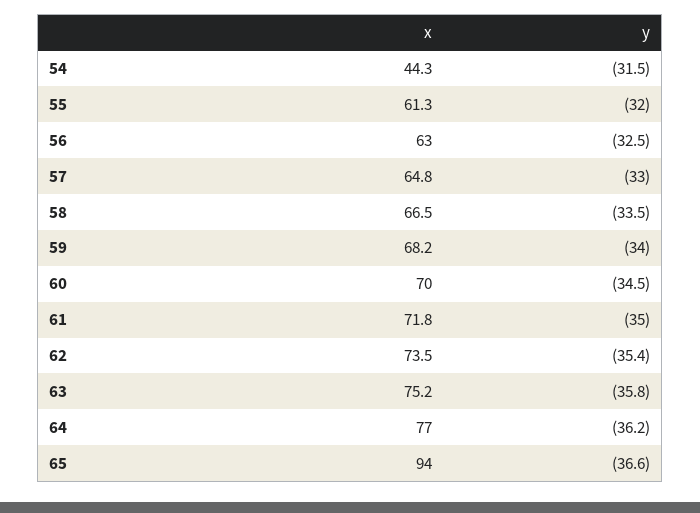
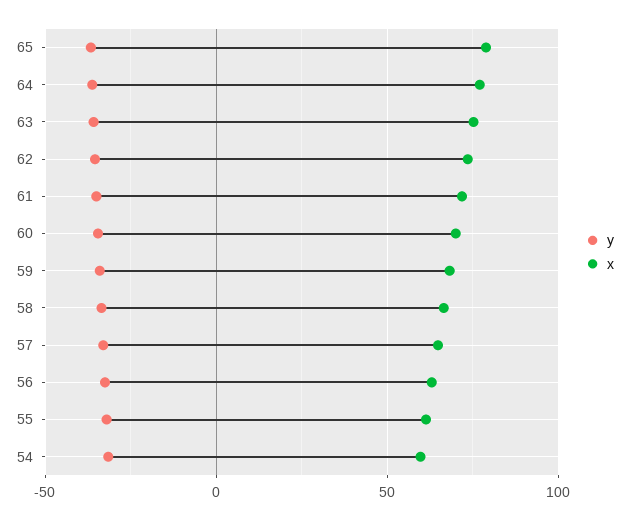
  {
    "x": {
-     "54": 44.3,
+     "54": 60,
      "55": 61.3,
      "56": 63,
      "57": 64.8,
      "58": 66.5,
      "59": 68.2,
      "60": 70,
      "61": 71.8,
      "62": 73.5,
      "63": 75.2,
      "64": 77,
-     "65": 94
+     "65": 80
    },
    "y": {
      "54": -31.5,
      "55": -32,
      "56": -32.5,
      "57": -33,
      "58": -33.5,
      "59": -34,
      "60": -34.5,
      "61": -35,
      "62": -35.4,
      "63": -35.8,
      "64": -36.2,
      "65": -36.6
    }
  }

